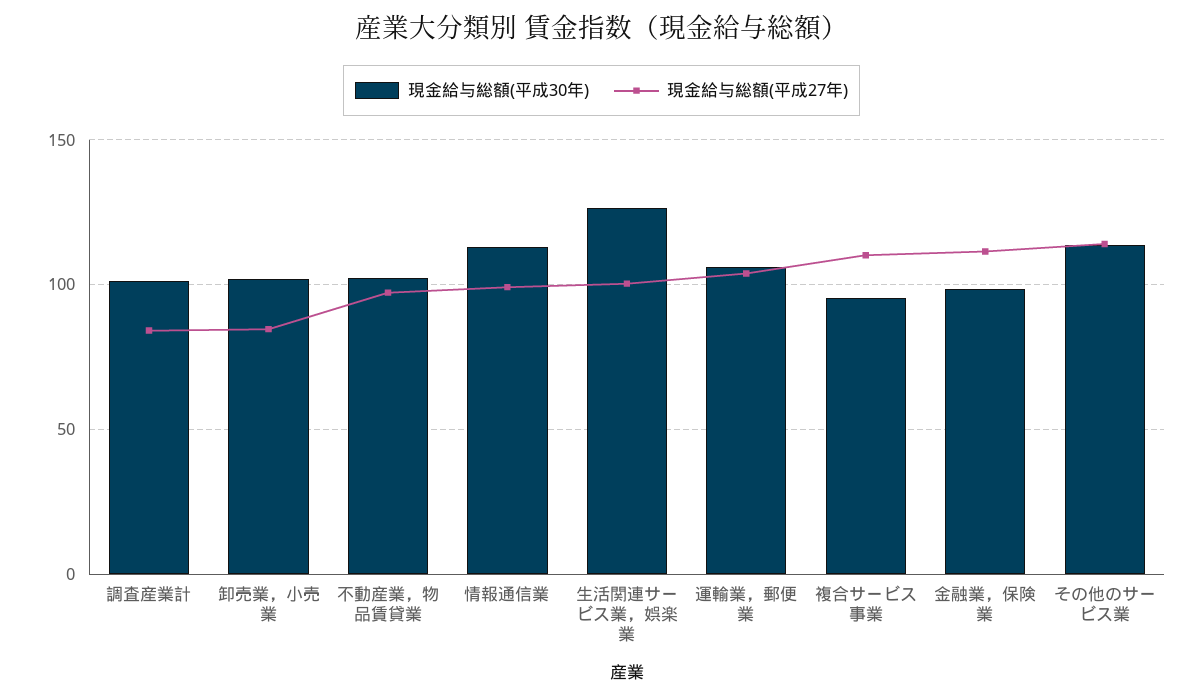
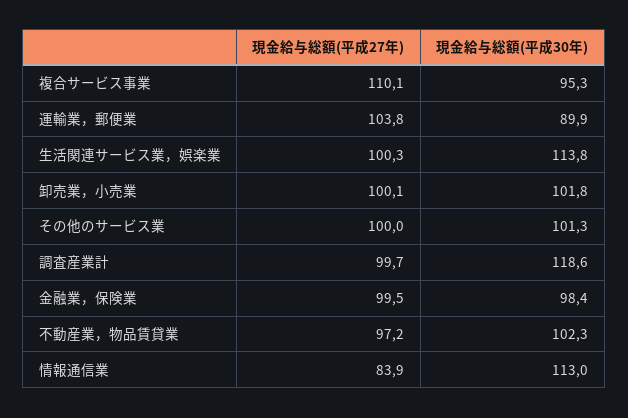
  {
    "現金給与総額(平成30年)": {
-     "調査産業計": 100,
+     "調査産業計": 118.6,
      "卸売業，小売業": 101.8,
      "不動産業，物品賃貸業": 102.3,
      "情報通信業": 113,
-     "生活関連サービス業，娯楽業": 125,
+     "生活関連サービス業，娯楽業": 113.8,
-     "運輸業，郵便業": 105,
+     "運輸業，郵便業": 89.9,
      "複合サービス事業": 95.3,
      "金融業，保険業": 98.4,
-     "その他のサービス業": 115
+     "その他のサービス業": 101.3
    },
    "現金給与総額(平成27年)": {
-     "調査産業計": 85,
+     "調査産業計": 99.7,
-     "卸売業，小売業": 85,
+     "卸売業，小売業": 100.1,
      "不動産業，物品賃貸業": 97.2,
-     "情報通信業": 100,
+     "情報通信業": 83.9,
      "生活関連サービス業，娯楽業": 100.3,
      "運輸業，郵便業": 103.8,
      "複合サービス事業": 110.1,
-     "金融業，保険業": 110,
+     "金融業，保険業": 99.5,
-     "その他のサービス業": 115
+     "その他のサービス業": 100
    }
  }

